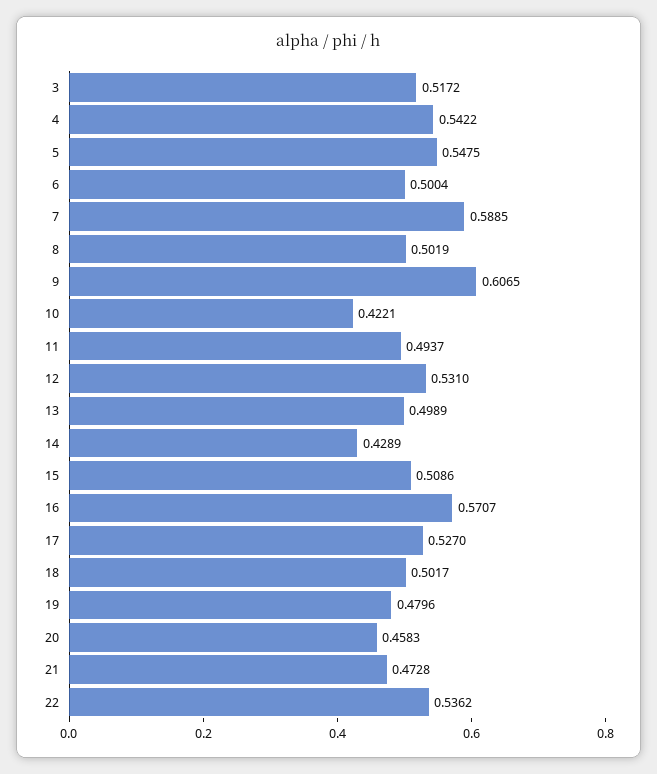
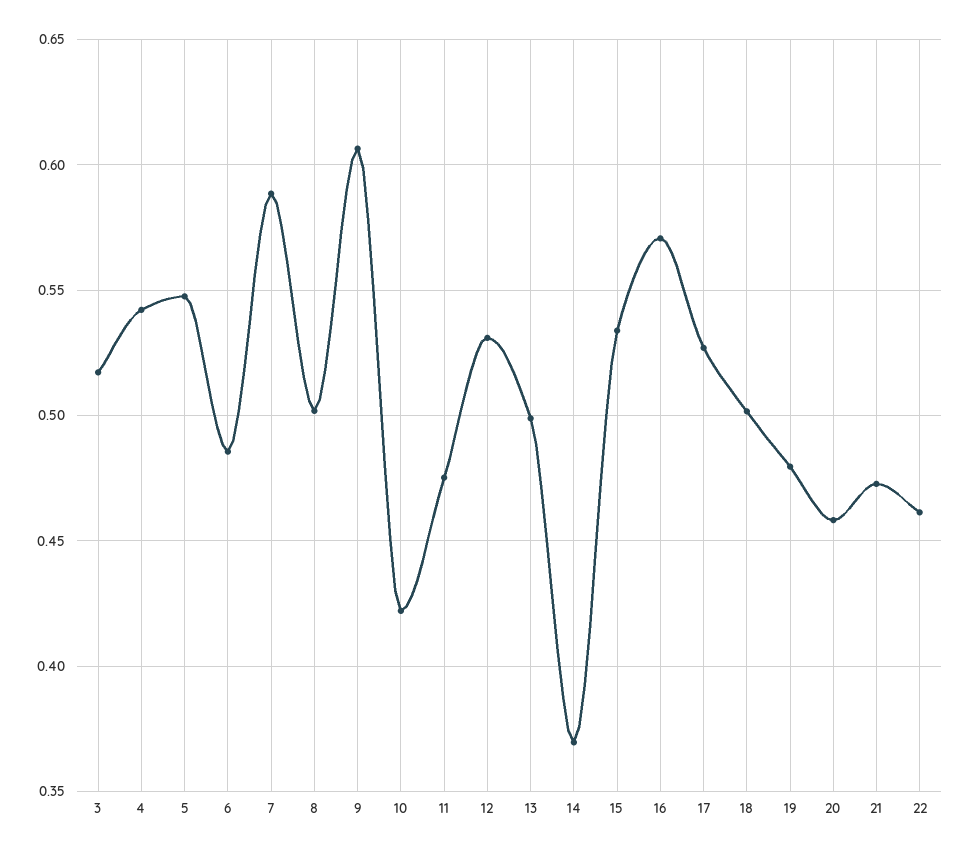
  {
    "3": 0.5172,
    "4": 0.5422,
    "5": 0.5475,
-   "6": 0.5004,
+   "6": 0.485,
    "7": 0.5885,
    "8": 0.5019,
    "9": 0.6065,
    "10": 0.4221,
-   "11": 0.4937,
+   "11": 0.475,
    "12": 0.531,
    "13": 0.4989,
-   "14": 0.4289,
+   "14": 0.37,
-   "15": 0.5086,
+   "15": 0.535,
    "16": 0.5707,
    "17": 0.527,
    "18": 0.5017,
    "19": 0.4796,
    "20": 0.4583,
    "21": 0.4728,
-   "22": 0.5362
+   "22": 0.46
  }

